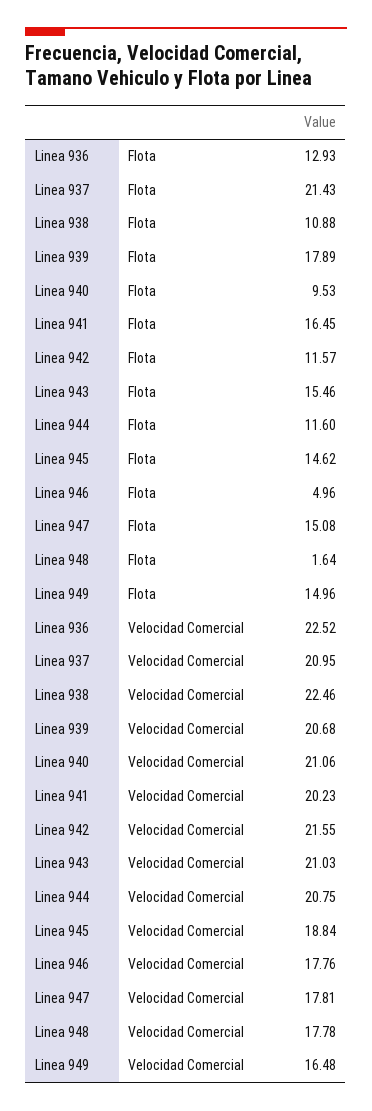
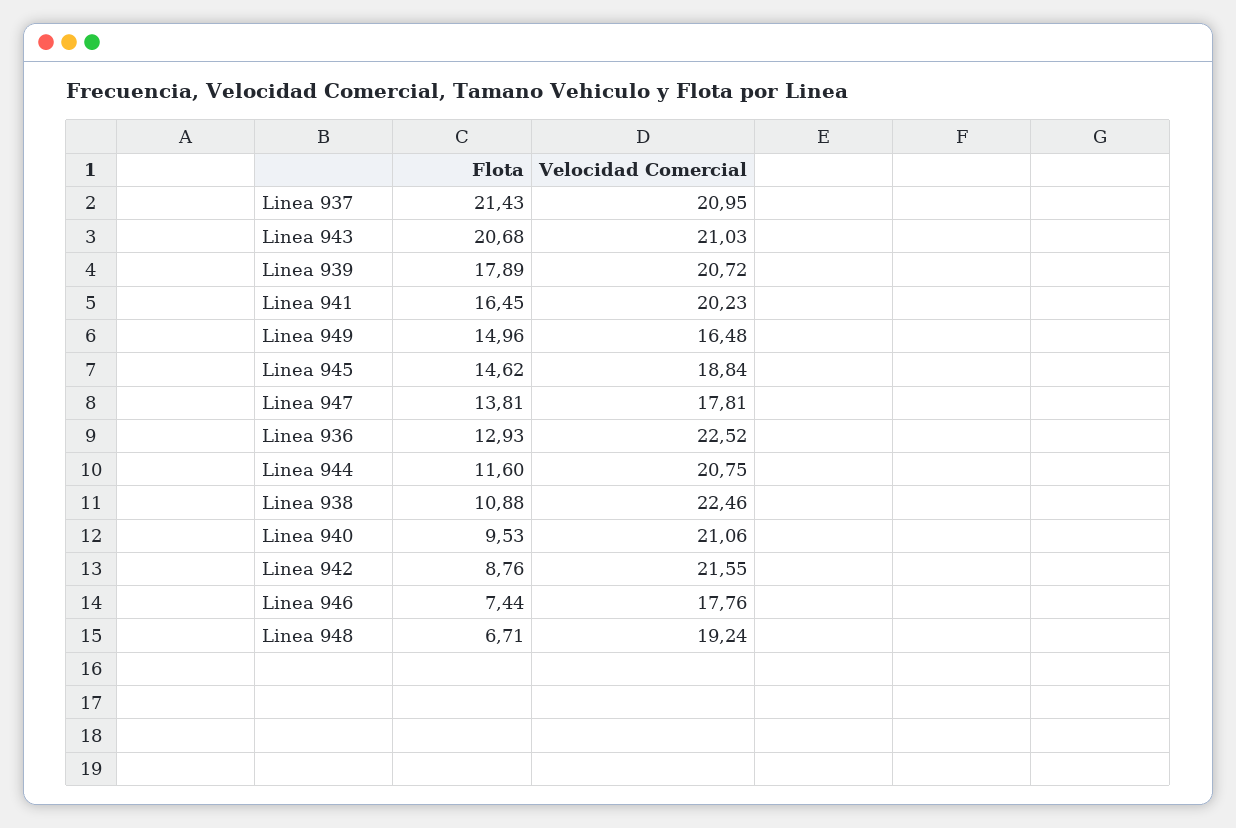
  {
    "Linea 936": {
      "Flota": 12.93,
      "Velocidad Comercial": 22.52
    },
    "Linea 937": {
      "Flota": 21.43,
      "Velocidad Comercial": 20.95
    },
    "Linea 938": {
      "Flota": 10.88,
      "Velocidad Comercial": 22.46
    },
    "Linea 939": {
      "Flota": 17.89,
-     "Velocidad Comercial": 20.68
+     "Velocidad Comercial": 20.72
    },
    "Linea 940": {
      "Flota": 9.53,
      "Velocidad Comercial": 21.06
    },
    "Linea 941": {
      "Flota": 16.45,
      "Velocidad Comercial": 20.23
    },
    "Linea 942": {
-     "Flota": 11.57,
+     "Flota": 8.76,
      "Velocidad Comercial": 21.55
    },
    "Linea 943": {
-     "Flota": 15.46,
+     "Flota": 20.68,
      "Velocidad Comercial": 21.03
    },
    "Linea 944": {
      "Flota": 11.6,
      "Velocidad Comercial": 20.75
    },
    "Linea 945": {
      "Flota": 14.62,
      "Velocidad Comercial": 18.84
    },
    "Linea 946": {
-     "Flota": 4.96,
+     "Flota": 7.44,
      "Velocidad Comercial": 17.76
    },
    "Linea 947": {
-     "Flota": 15.08,
+     "Flota": 13.81,
      "Velocidad Comercial": 17.81
    },
    "Linea 948": {
-     "Flota": 1.64,
+     "Flota": 6.71,
-     "Velocidad Comercial": 17.78
+     "Velocidad Comercial": 19.24
    },
    "Linea 949": {
      "Flota": 14.96,
      "Velocidad Comercial": 16.48
    }
  }

